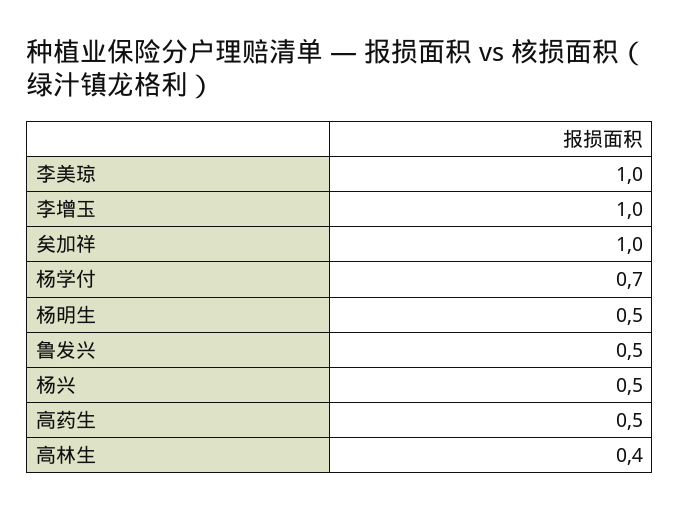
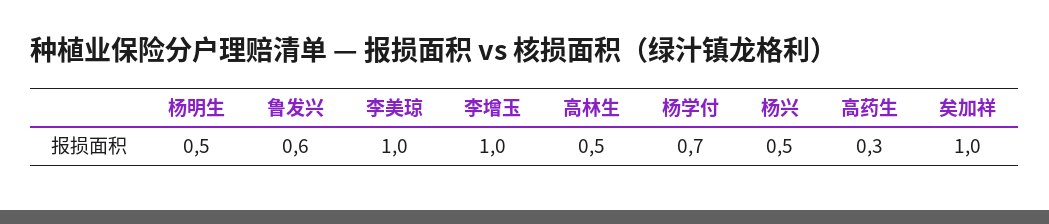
  {
    "李美琼": 1,
    "李增玉": 1,
    "矣加祥": 1,
    "杨学付": 0.7,
    "杨明生": 0.5,
-   "鲁发兴": 0.5,
+   "鲁发兴": 0.6,
    "杨兴": 0.5,
-   "高药生": 0.5,
+   "高药生": 0.3,
-   "高林生": 0.4
+   "高林生": 0.5
  }

